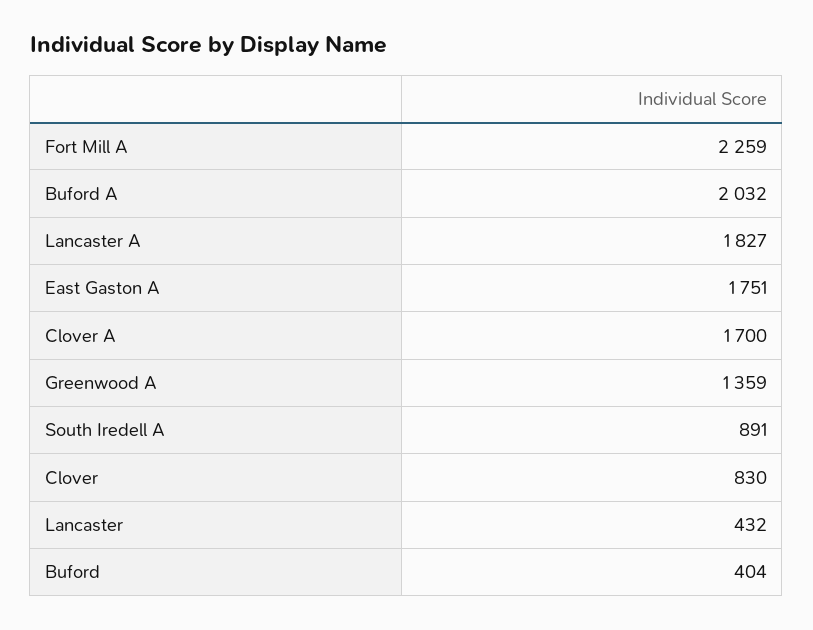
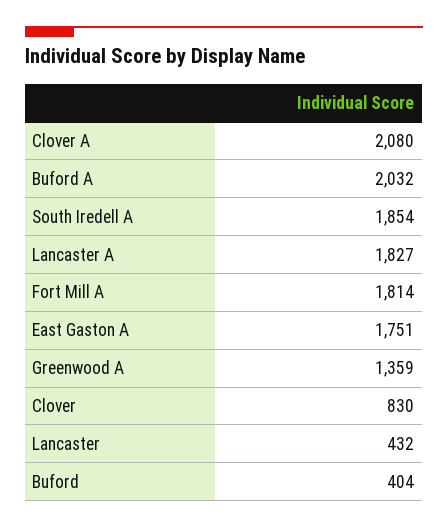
  {
-   "Fort Mill A": 2259,
+   "Fort Mill A": 1814,
    "Buford A": 2032,
    "Lancaster A": 1827,
    "East Gaston A": 1751,
-   "Clover A": 1700,
+   "Clover A": 2080,
    "Greenwood A": 1359,
-   "South Iredell A": 891,
+   "South Iredell A": 1854,
    "Clover": 830,
    "Lancaster": 432,
    "Buford": 404
  }

